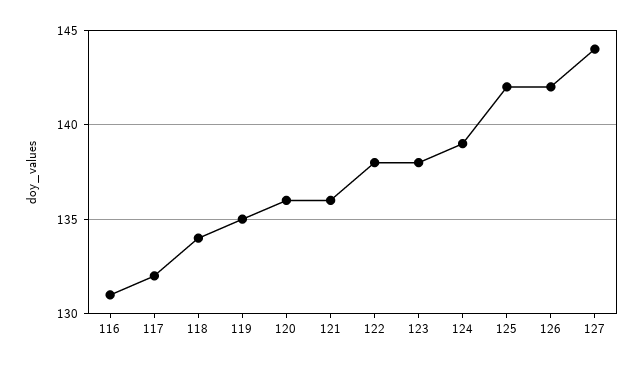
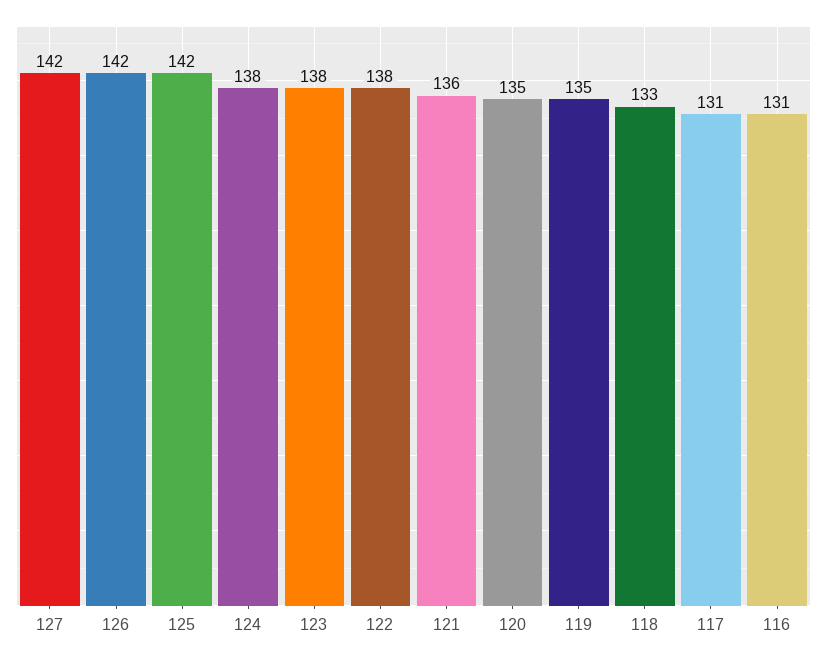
  {
    "116": 131,
-   "117": 132,
+   "117": 131,
-   "118": 134,
+   "118": 133,
    "119": 135,
-   "120": 136,
+   "120": 135,
    "121": 136,
    "122": 138,
    "123": 138,
-   "124": 139,
+   "124": 138,
    "125": 142,
    "126": 142,
-   "127": 144
+   "127": 142
  }

